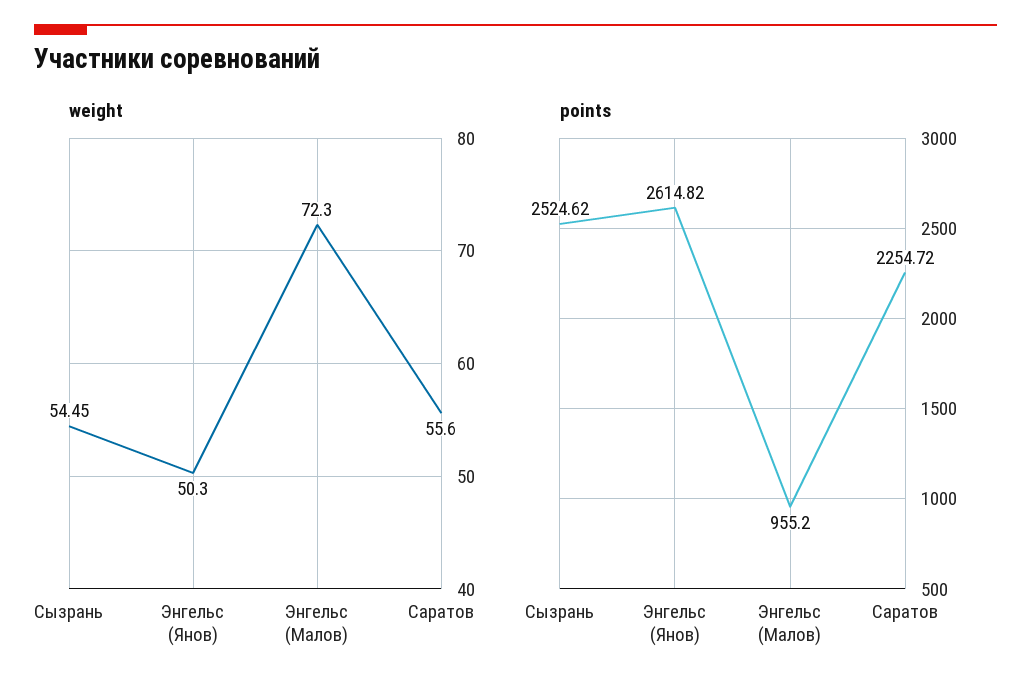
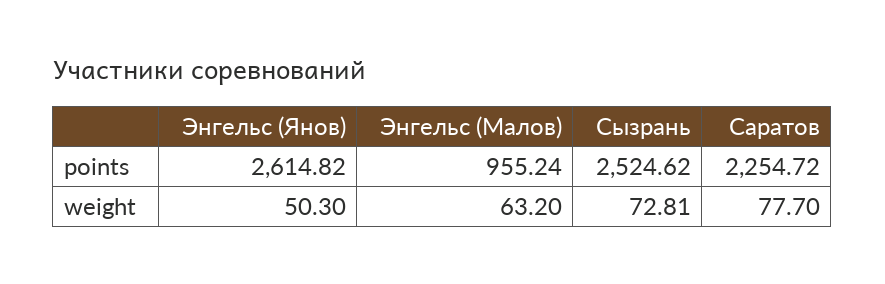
  {
    "weight": {
-     "Сызрань": 54.45,
+     "Сызрань": 72.81,
      "Энгельс (Янов)": 50.3,
-     "Энгельс (Малов)": 72.3,
+     "Энгельс (Малов)": 63.2,
-     "Саратов": 55.6
+     "Саратов": 77.7
    },
    "points": {
      "Сызрань": 2524.62,
      "Энгельс (Янов)": 2614.82,
-     "Энгельс (Малов)": 955.2,
+     "Энгельс (Малов)": 955.24,
      "Саратов": 2254.72
    }
  }

